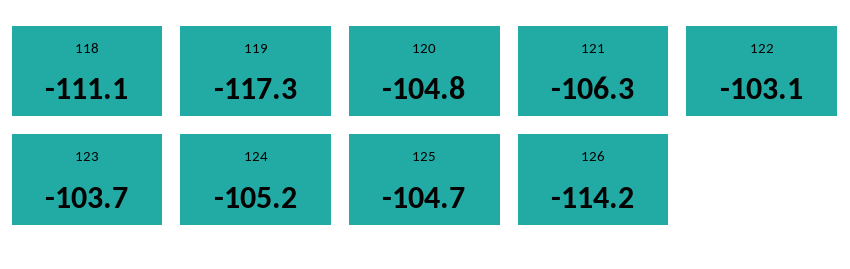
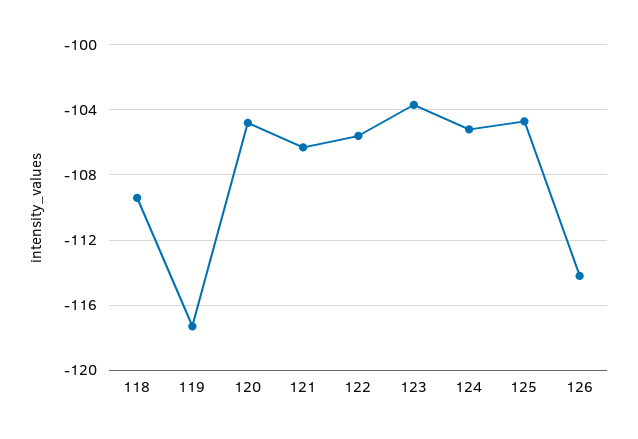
  {
-   "118": -111.1,
+   "118": -109.5,
    "119": -117.3,
    "120": -104.8,
    "121": -106.3,
-   "122": -103.1,
+   "122": -105.5,
    "123": -103.7,
    "124": -105.2,
    "125": -104.7,
    "126": -114.2
  }

